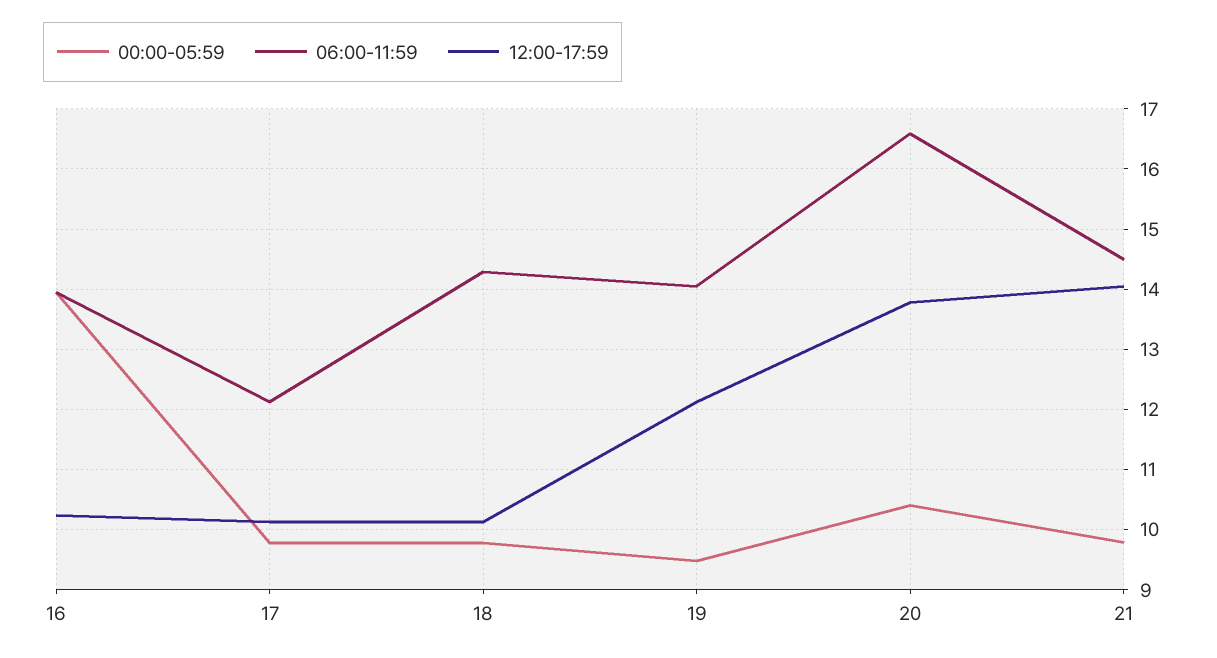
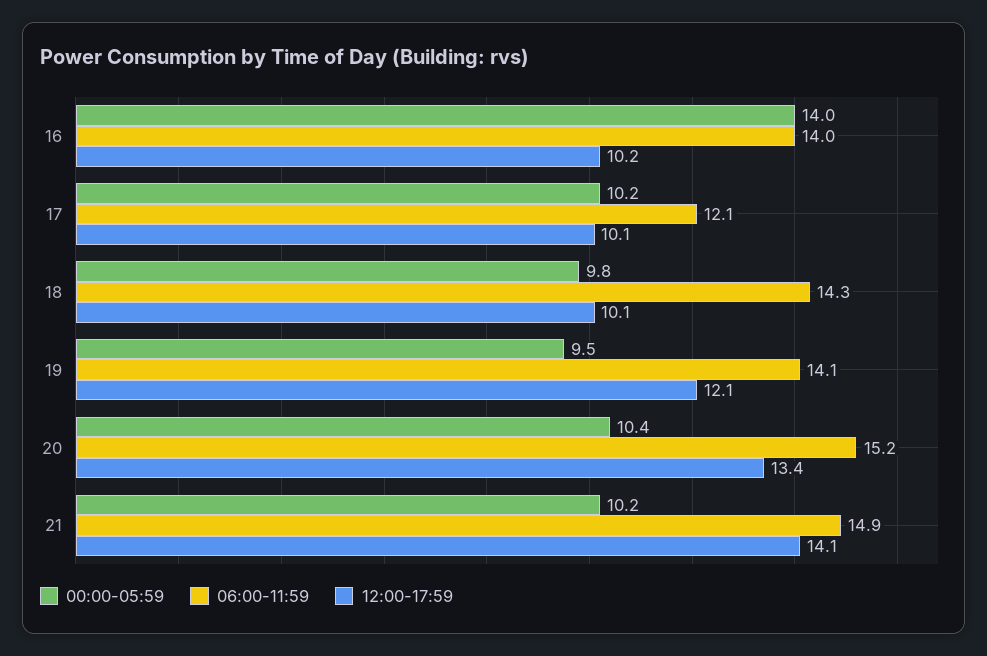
  {
    "00:00-05:59": {
      "16": 14,
-     "17": 9.8,
+     "17": 10.2,
      "18": 9.8,
      "19": 9.5,
      "20": 10.4,
-     "21": 9.8
+     "21": 10.2
    },
    "06:00-11:59": {
      "16": 14,
      "17": 12.1,
      "18": 14.3,
      "19": 14.1,
-     "20": 16.6,
+     "20": 15.2,
-     "21": 14.5
+     "21": 14.9
    },
    "12:00-17:59": {
      "16": 10.2,
      "17": 10.1,
      "18": 10.1,
      "19": 12.1,
-     "20": 13.8,
+     "20": 13.4,
      "21": 14.1
    }
  }

